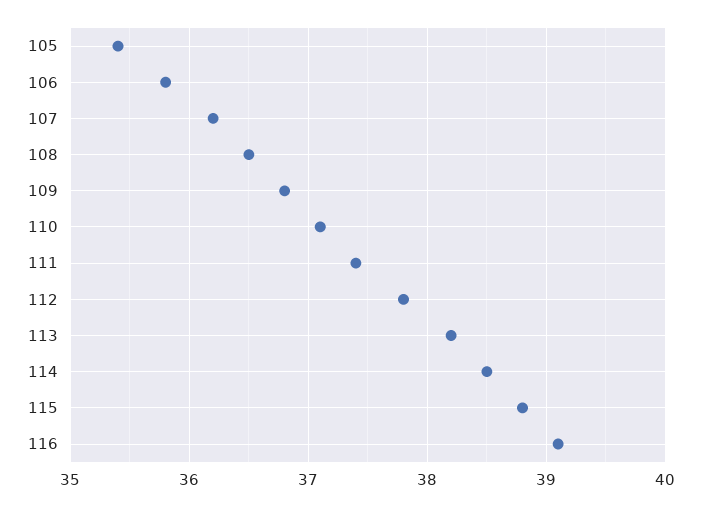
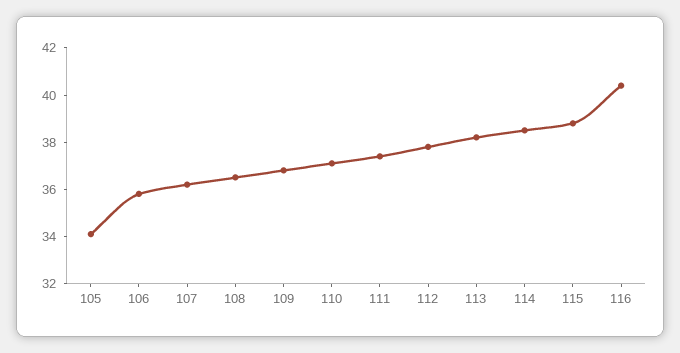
  {
-   "105": 35.4,
+   "105": 34,
    "106": 35.8,
    "107": 36.2,
    "108": 36.5,
    "109": 36.8,
    "110": 37.1,
    "111": 37.4,
    "112": 37.8,
    "113": 38.2,
    "114": 38.5,
    "115": 38.8,
-   "116": 39.1
+   "116": 40.5
  }

